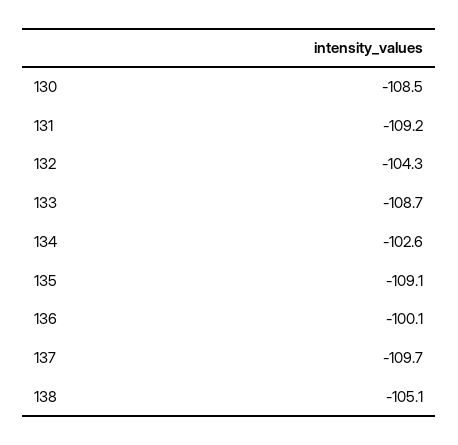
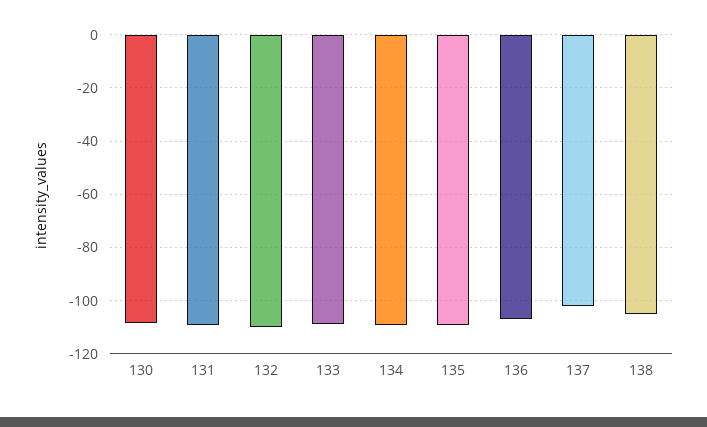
  {
    "130": -108.5,
    "131": -109.2,
-   "132": -104.3,
+   "132": -110,
    "133": -108.7,
-   "134": -102.6,
+   "134": -110,
    "135": -109.1,
-   "136": -100.1,
+   "136": -107.5,
-   "137": -109.7,
+   "137": -102.5,
    "138": -105.1
  }

